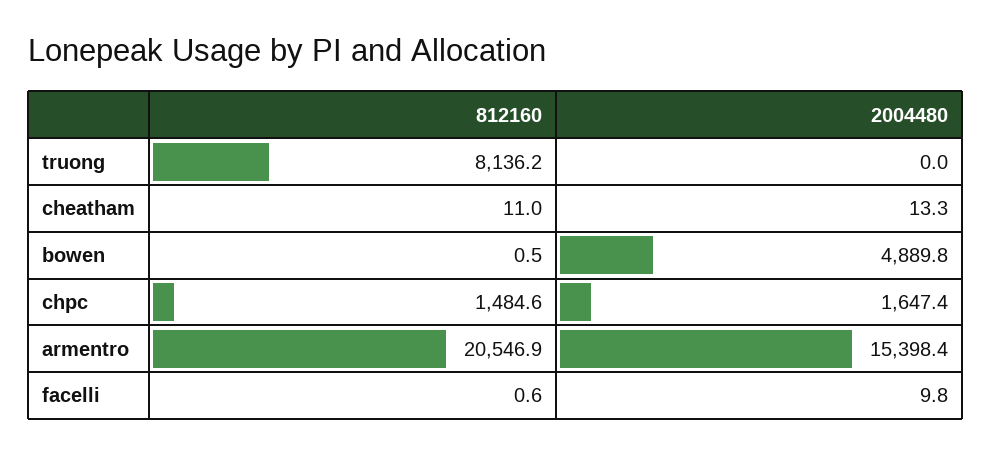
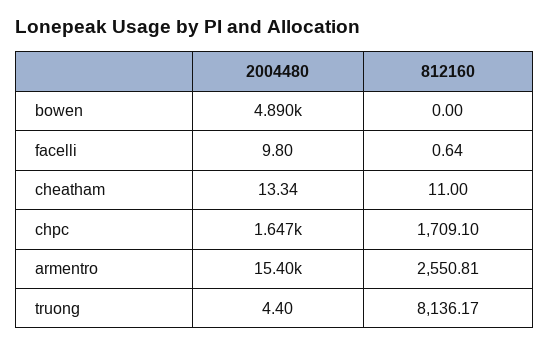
  {
    "812160": {
      "truong": 8136.17,
      "cheatham": 11,
-     "bowen": 0.5,
+     "bowen": 0,
-     "chpc": 1484.6,
+     "chpc": 1709.1,
-     "armentro": 20546.9,
+     "armentro": 2550.81,
      "facelli": 0.64
    },
    "2004480": {
-     "truong": 0,
+     "truong": 4.4,
      "cheatham": 13.34,
      "bowen": 4889.8,
      "chpc": 1647.4,
      "armentro": 15398.4,
      "facelli": 9.8
    }
  }

